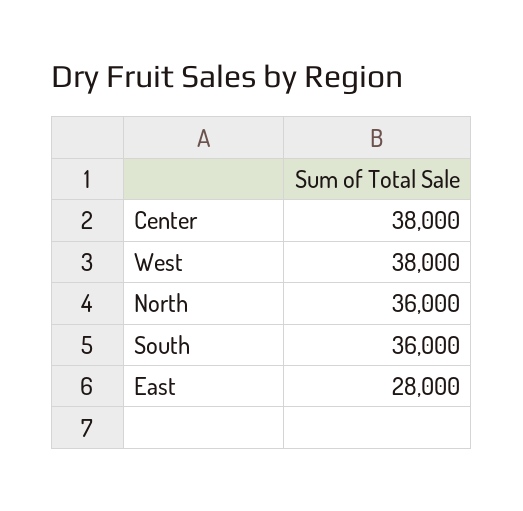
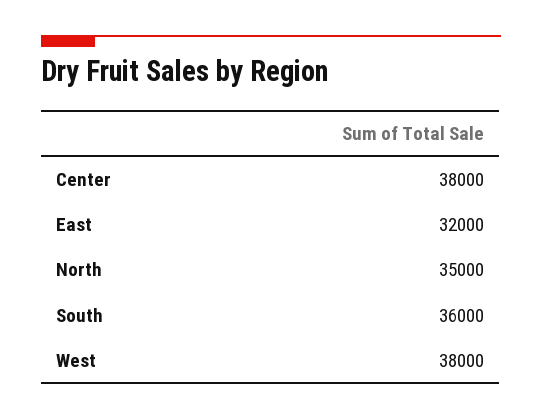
  {
    "Center": 38000,
    "West": 38000,
-   "North": 36000,
+   "North": 35000,
    "South": 36000,
-   "East": 28000
+   "East": 32000
  }

